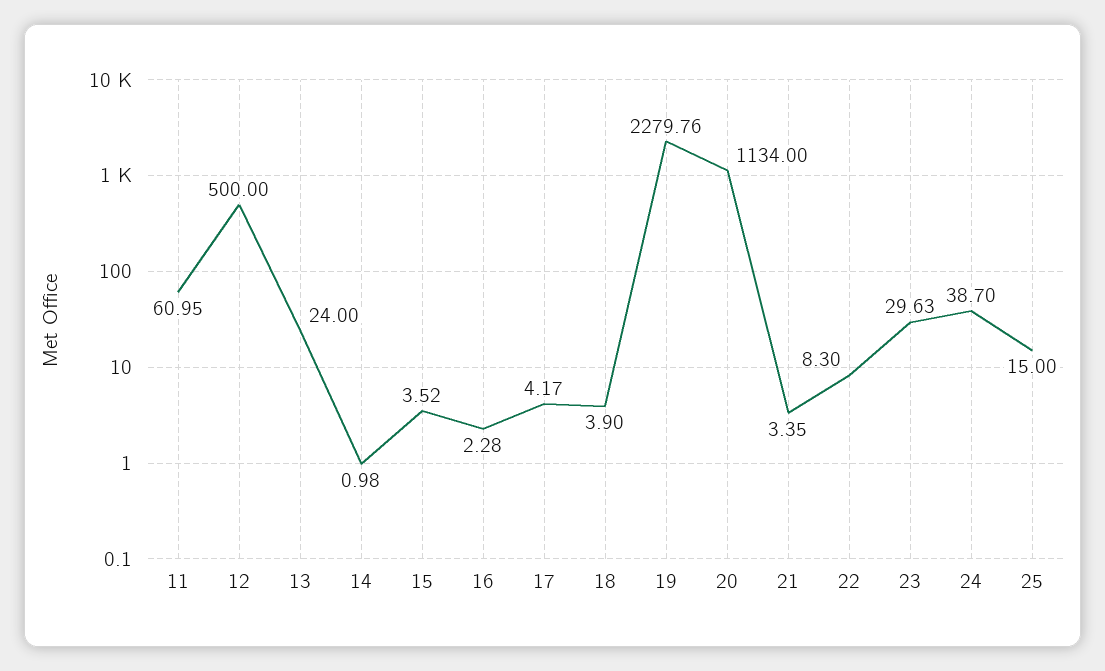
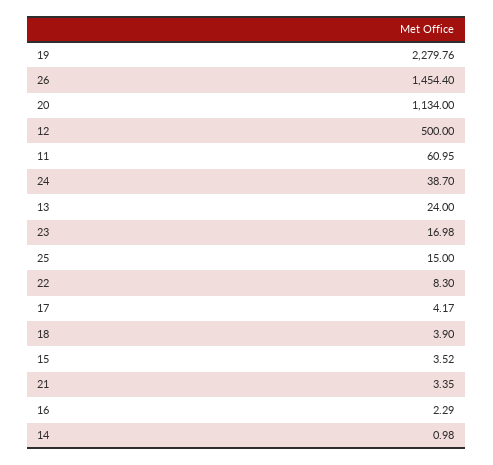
  {
    "11": 60.95,
    "12": 500,
    "13": 24,
    "14": 0.98,
    "15": 3.52,
-   "16": 2.28,
+   "16": 2.29,
    "17": 4.17,
    "18": 3.9,
    "19": 2279.76,
    "20": 1134,
    "21": 3.35,
    "22": 8.3,
-   "23": 29.63,
+   "23": 16.98,
    "24": 38.7,
-   "25": 15
+   "25": 15,
+   "26": 1454.4
  }

